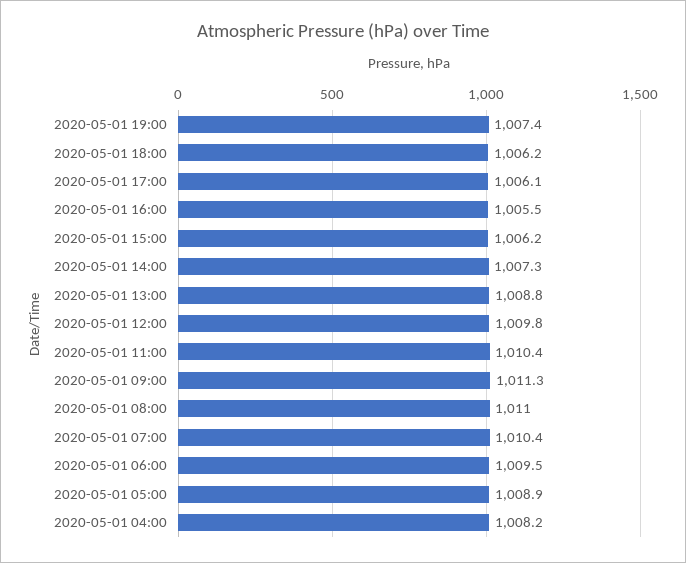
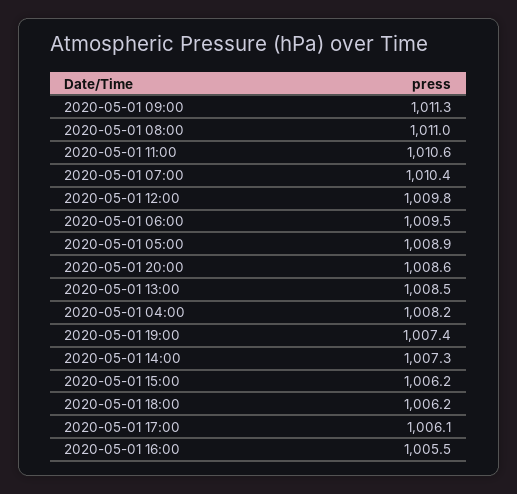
  {
    "2020-05-01 19:00": 1007.4,
    "2020-05-01 18:00": 1006.2,
    "2020-05-01 17:00": 1006.1,
    "2020-05-01 16:00": 1005.5,
    "2020-05-01 15:00": 1006.2,
    "2020-05-01 14:00": 1007.3,
-   "2020-05-01 13:00": 1008.8,
+   "2020-05-01 13:00": 1008.5,
    "2020-05-01 12:00": 1009.8,
-   "2020-05-01 11:00": 1010.4,
+   "2020-05-01 11:00": 1010.6,
    "2020-05-01 09:00": 1011.3,
    "2020-05-01 08:00": 1011,
    "2020-05-01 07:00": 1010.4,
    "2020-05-01 06:00": 1009.5,
    "2020-05-01 05:00": 1008.9,
-   "2020-05-01 04:00": 1008.2
+   "2020-05-01 04:00": 1008.2,
+   "2020-05-01 20:00": 1008.6
  }

